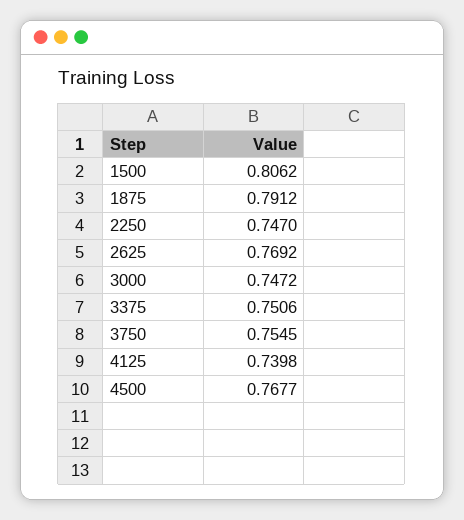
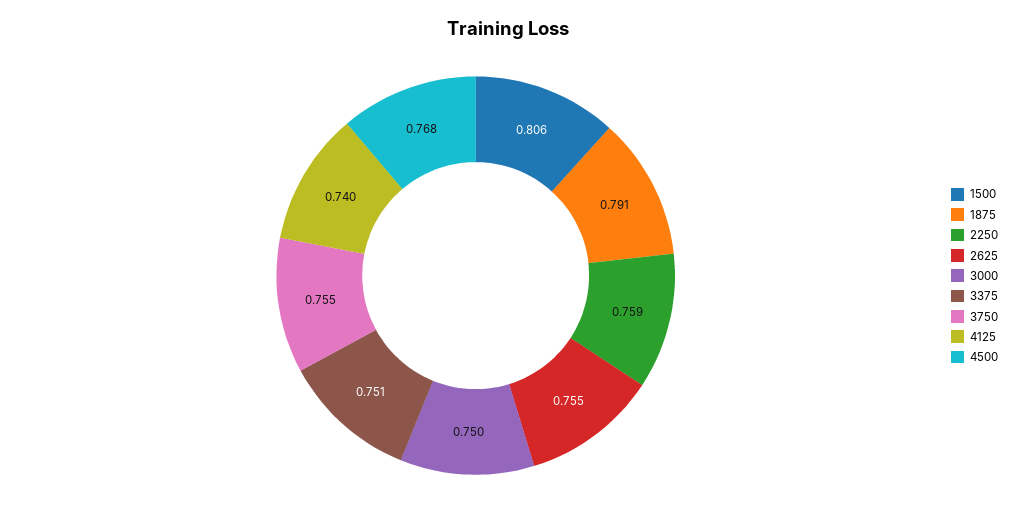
  {
    "1500": 0.8062,
    "1875": 0.7912,
-   "2250": 0.747,
+   "2250": 0.759,
-   "2625": 0.7692,
+   "2625": 0.755,
-   "3000": 0.7472,
+   "3000": 0.75,
    "3375": 0.7506,
    "3750": 0.7545,
    "4125": 0.7398,
    "4500": 0.7677
  }

